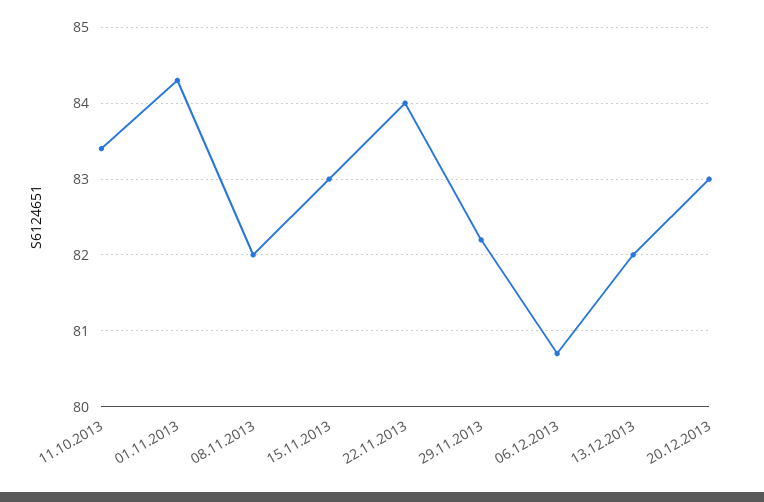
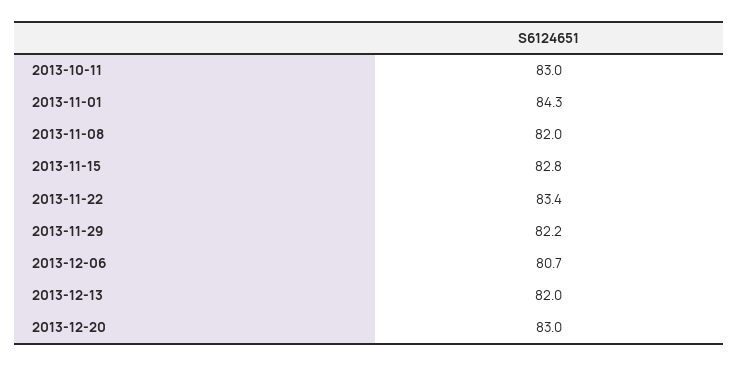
  {
-   "11.10.2013": 83.4,
+   "11.10.2013": 83,
    "01.11.2013": 84.3,
    "08.11.2013": 82,
-   "15.11.2013": 83,
+   "15.11.2013": 82.8,
-   "22.11.2013": 84,
+   "22.11.2013": 83.4,
    "29.11.2013": 82.2,
    "06.12.2013": 80.7,
    "13.12.2013": 82,
    "20.12.2013": 83
  }

